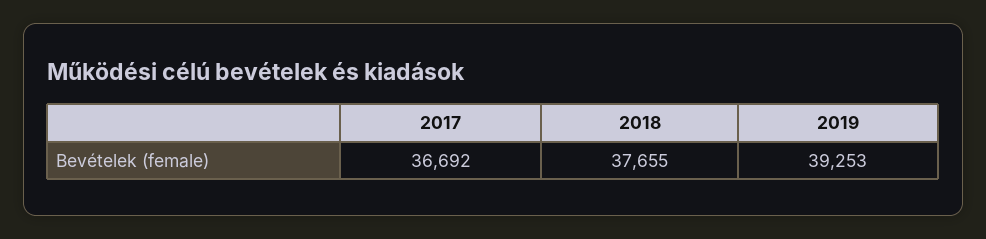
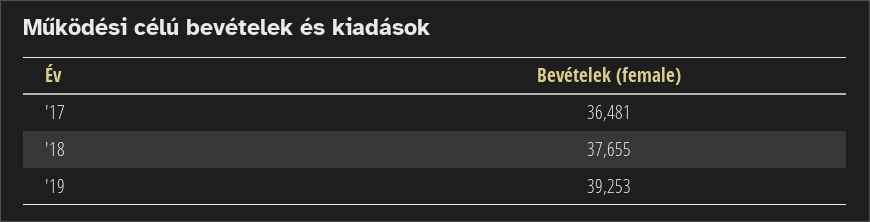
  {
-   "2017": 36692,
+   "2017": 36481,
    "2018": 37655,
    "2019": 39253
  }

